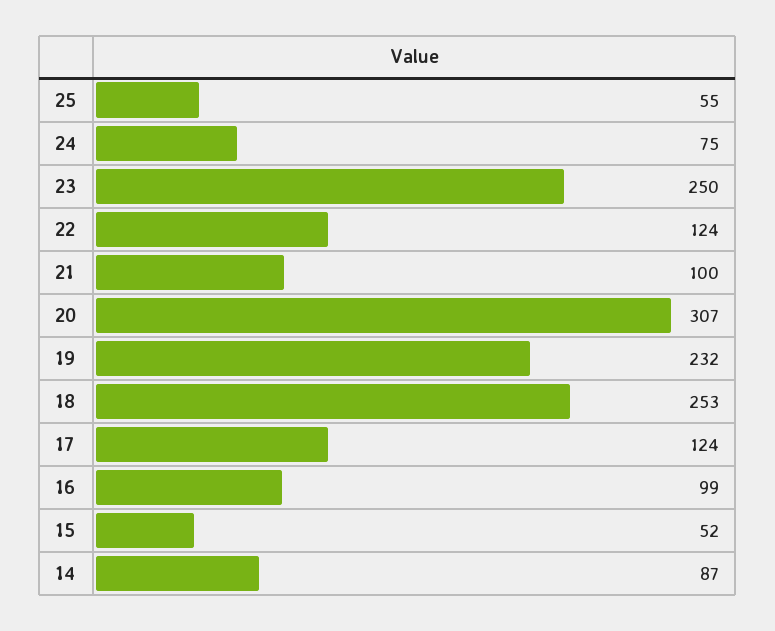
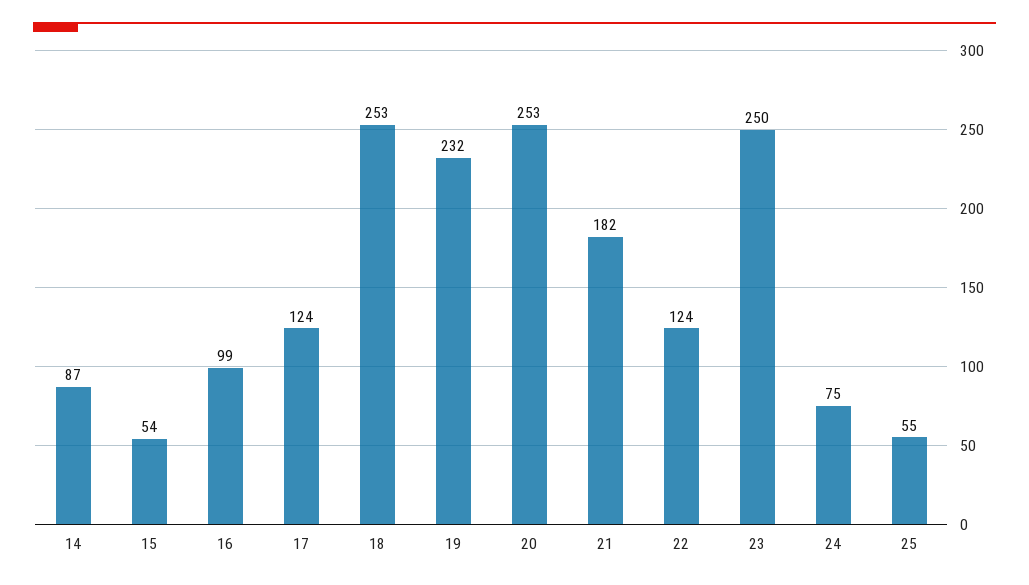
  {
    "25": 55,
    "24": 75,
    "23": 250,
    "22": 124,
-   "21": 100,
+   "21": 182,
-   "20": 307,
+   "20": 253,
    "19": 232,
    "18": 253,
    "17": 124,
    "16": 99,
-   "15": 52,
+   "15": 54,
    "14": 87
  }

